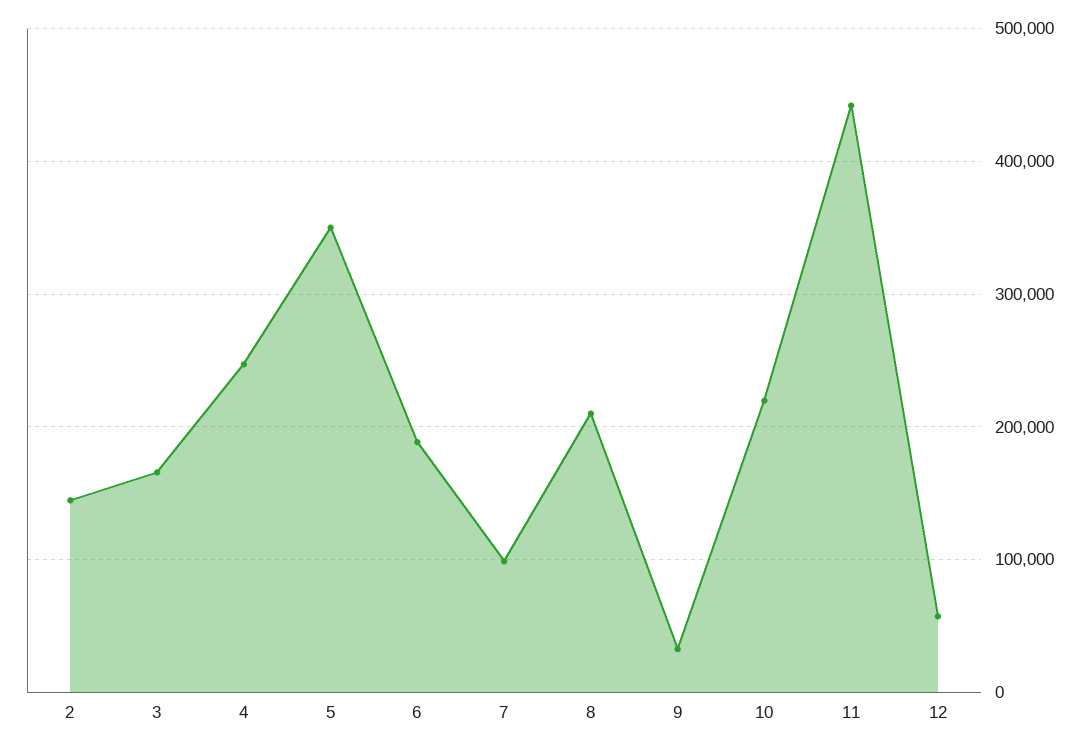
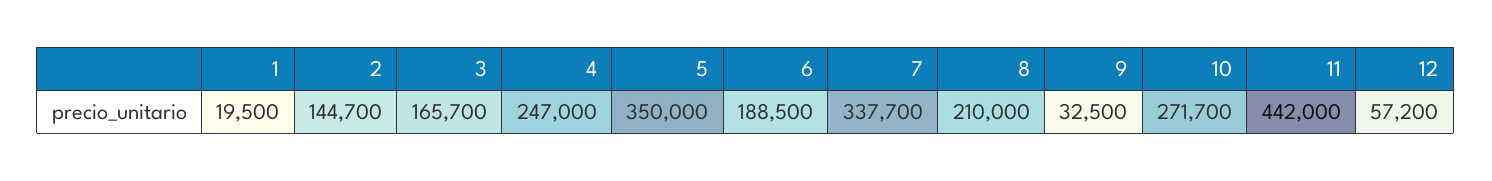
  {
    "2": 144700,
    "3": 165700,
    "4": 247000,
    "5": 350000,
    "6": 188500,
-   "7": 100000,
+   "7": 337700,
    "8": 210000,
    "9": 32500,
-   "10": 220000,
+   "10": 271700,
    "11": 442000,
-   "12": 57200
+   "12": 57200,
+   "1": 19500
  }

